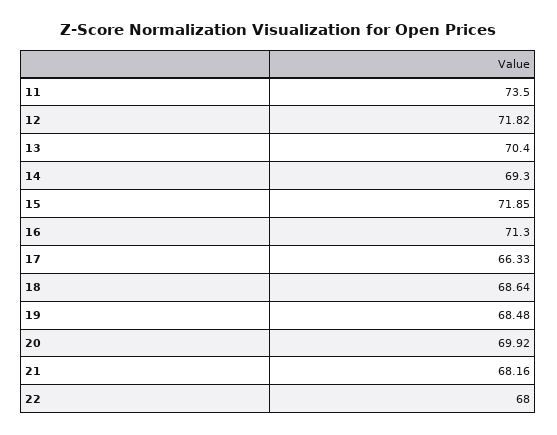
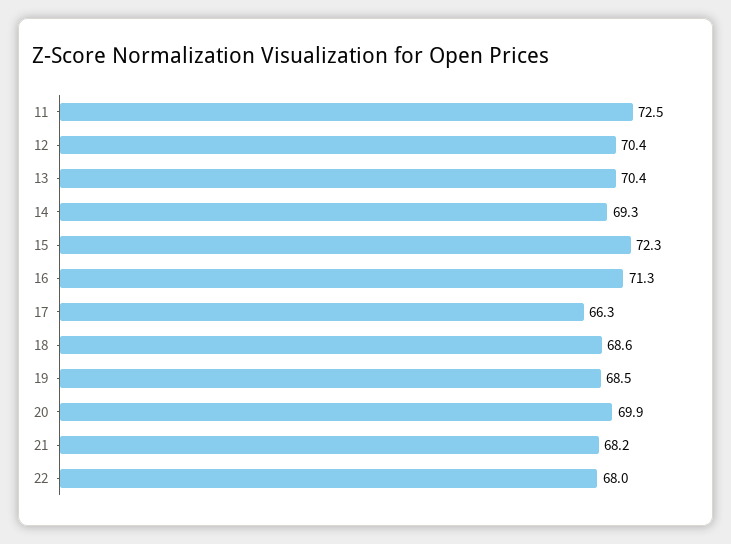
  {
-   "11": 73.5,
+   "11": 72.5,
-   "12": 71.82,
+   "12": 70.4,
    "13": 70.4,
    "14": 69.3,
-   "15": 71.85,
+   "15": 72.3,
    "16": 71.3,
    "17": 66.33,
    "18": 68.64,
    "19": 68.48,
    "20": 69.92,
    "21": 68.16,
    "22": 68
  }

